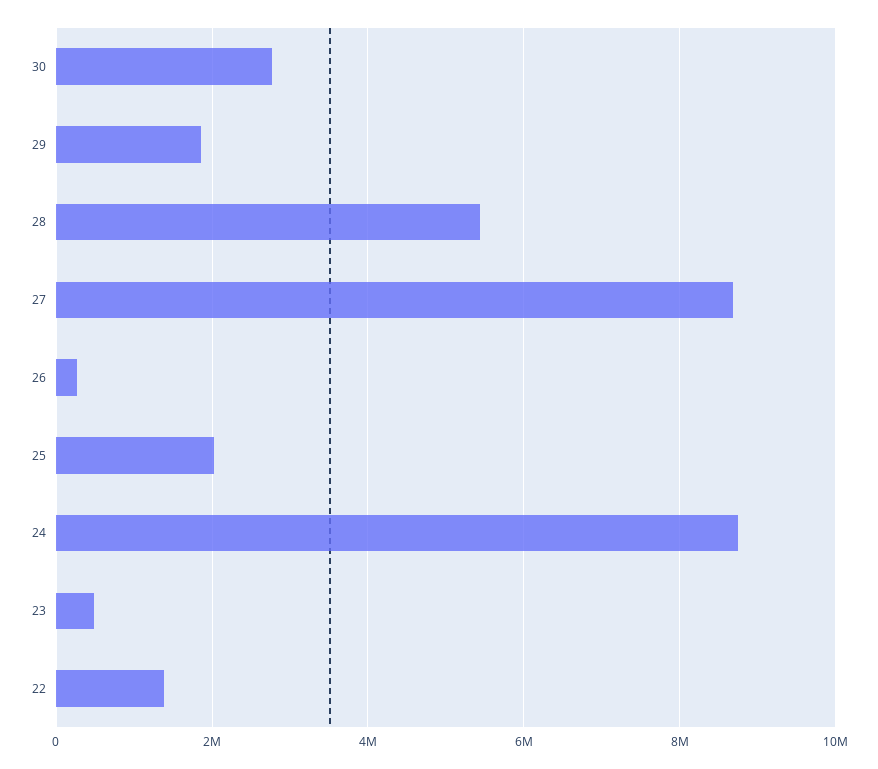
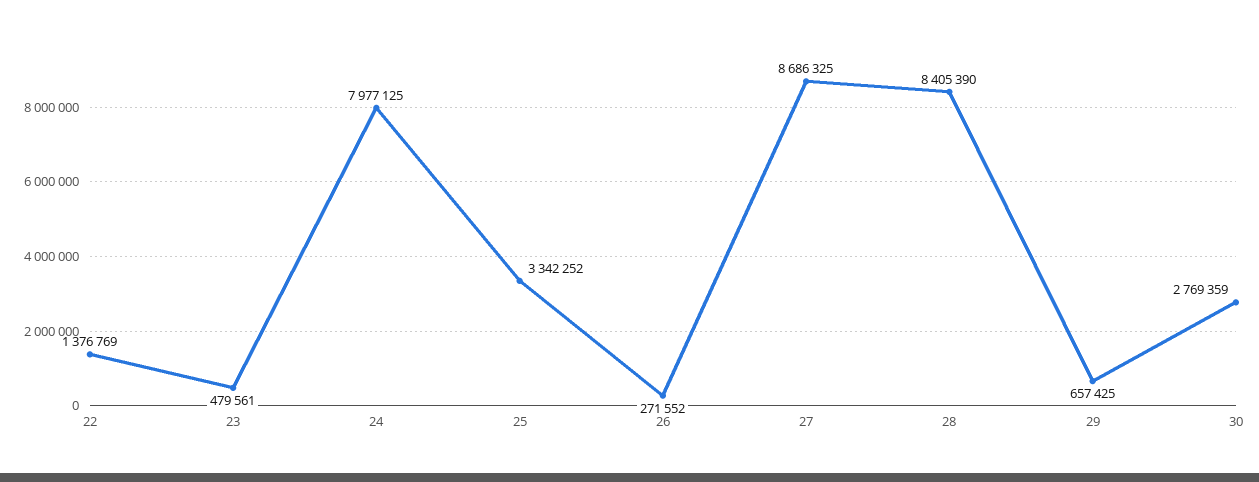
  {
    "30": 2769359,
-   "29": 1800000,
+   "29": 657425,
-   "28": 5400000,
+   "28": 8405390,
    "27": 8686325,
    "26": 271552,
-   "25": 2000000,
+   "25": 3342252,
-   "24": 8800000,
+   "24": 7977125,
    "23": 479561,
    "22": 1376769
  }

